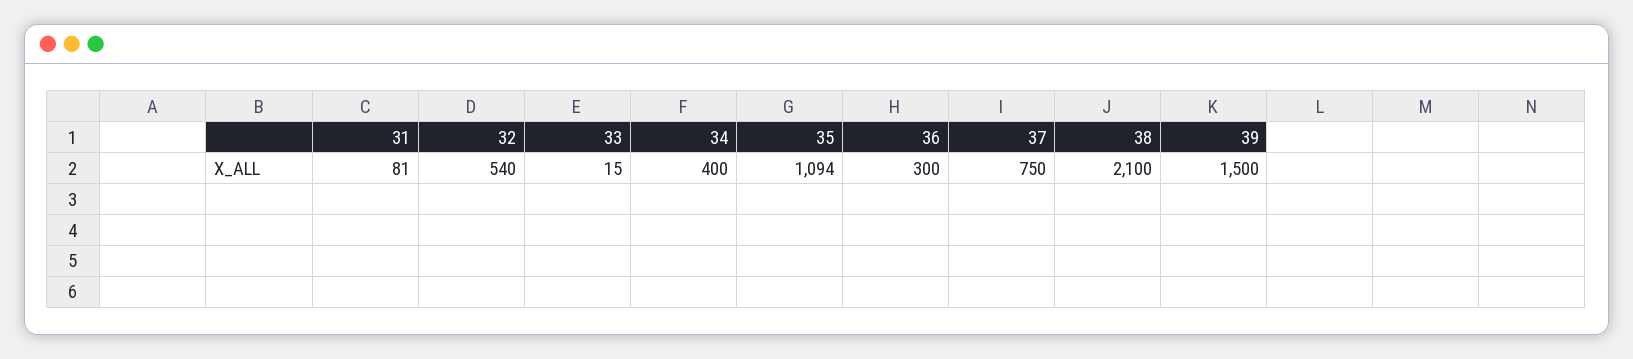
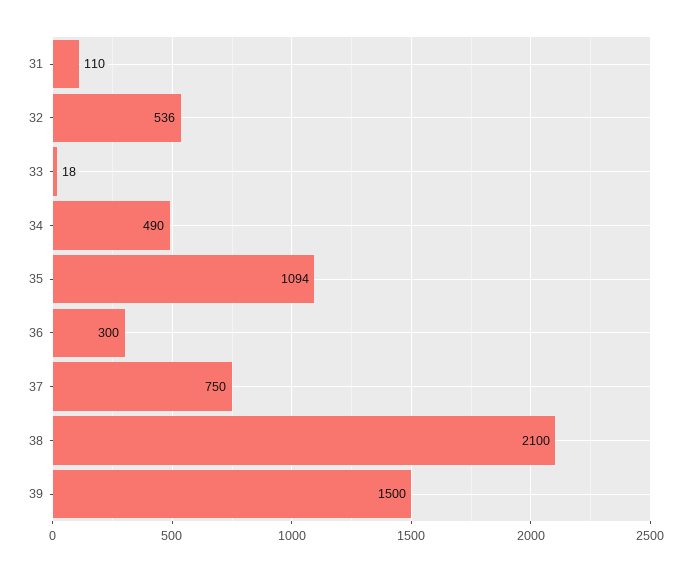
  {
-   "31": 81,
+   "31": 110,
-   "32": 540,
+   "32": 536,
-   "33": 15,
+   "33": 18,
-   "34": 400,
+   "34": 490,
    "35": 1094,
    "36": 300,
    "37": 750,
    "38": 2100,
    "39": 1500
  }

